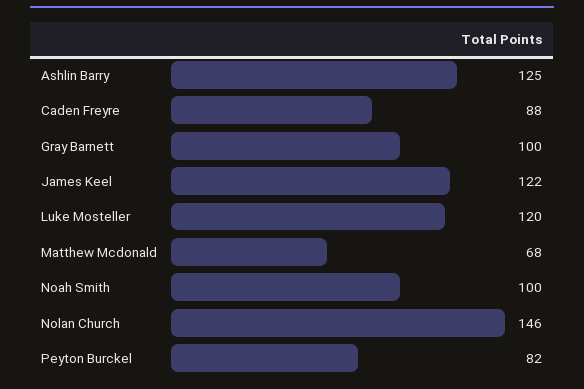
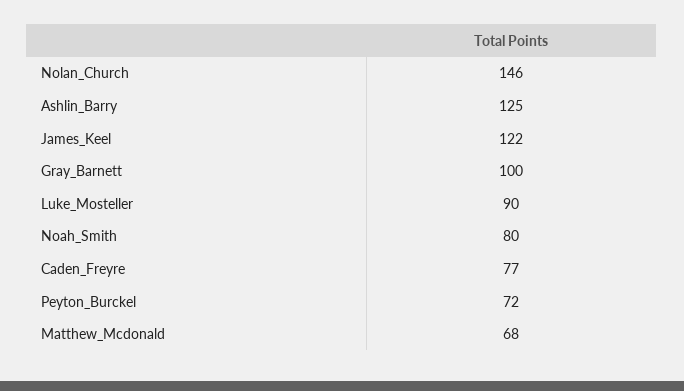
  {
    "Ashlin Barry": 125,
-   "Caden Freyre": 88,
+   "Caden Freyre": 77,
    "Gray Barnett": 100,
    "James Keel": 122,
-   "Luke Mosteller": 120,
+   "Luke Mosteller": 90,
    "Matthew Mcdonald": 68,
-   "Noah Smith": 100,
+   "Noah Smith": 80,
    "Nolan Church": 146,
-   "Peyton Burckel": 82
+   "Peyton Burckel": 72
  }

